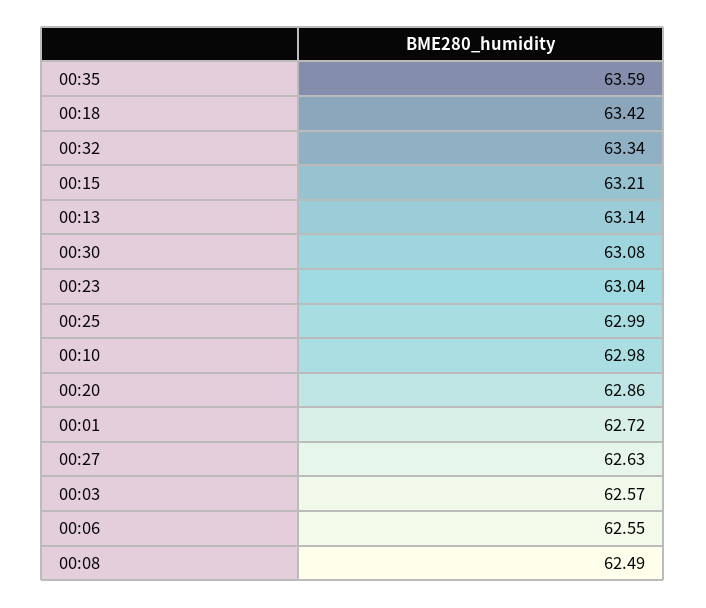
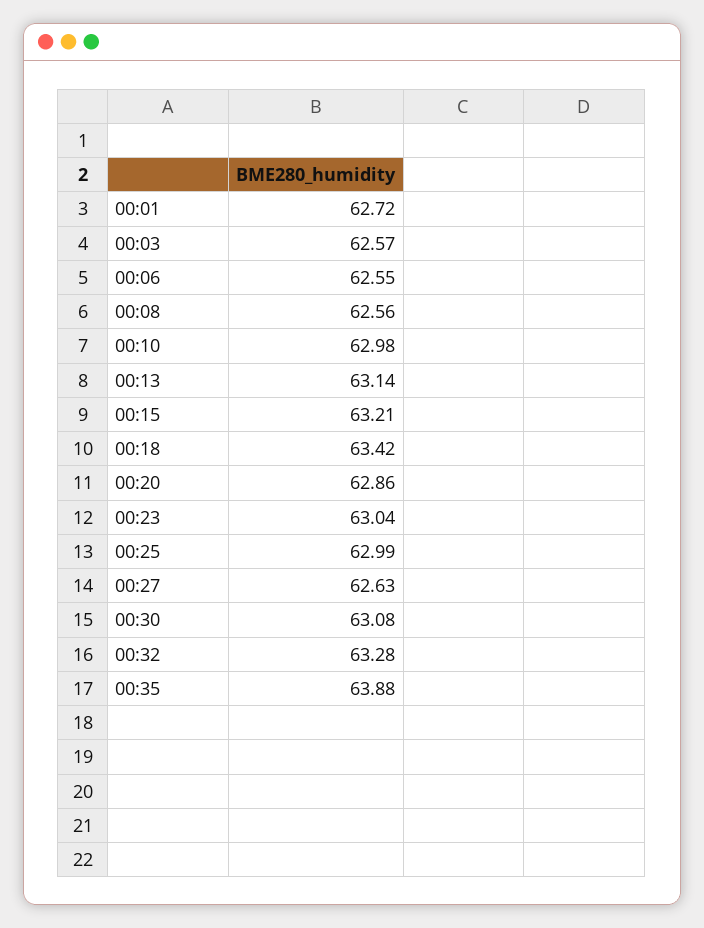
  {
-   "00:35": 63.59,
+   "00:35": 63.88,
    "00:18": 63.42,
-   "00:32": 63.34,
+   "00:32": 63.28,
    "00:15": 63.21,
    "00:13": 63.14,
    "00:30": 63.08,
    "00:23": 63.04,
    "00:25": 62.99,
    "00:10": 62.98,
    "00:20": 62.86,
    "00:01": 62.72,
    "00:27": 62.63,
    "00:03": 62.57,
    "00:06": 62.55,
-   "00:08": 62.49
+   "00:08": 62.56
  }

